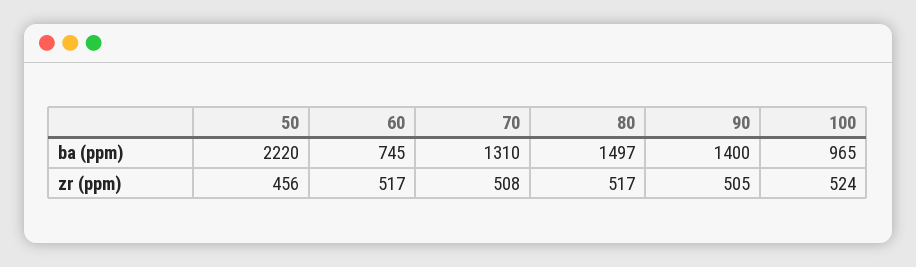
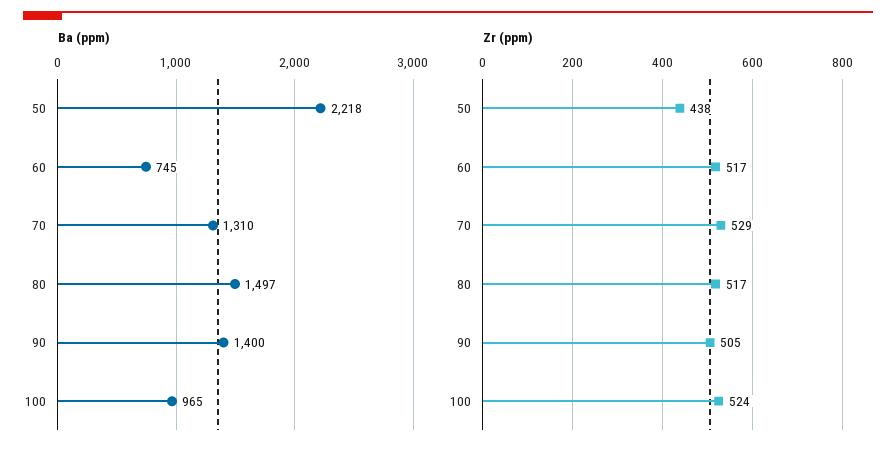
  {
    "ba (ppm)": {
-     "50": 2220,
+     "50": 2218,
      "60": 745,
      "70": 1310,
      "80": 1497,
      "90": 1400,
      "100": 965
    },
    "zr (ppm)": {
-     "50": 456,
+     "50": 438,
      "60": 517,
-     "70": 508,
+     "70": 529,
      "80": 517,
      "90": 505,
      "100": 524
    }
  }

